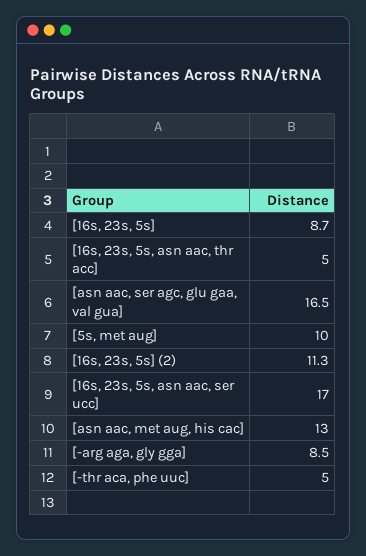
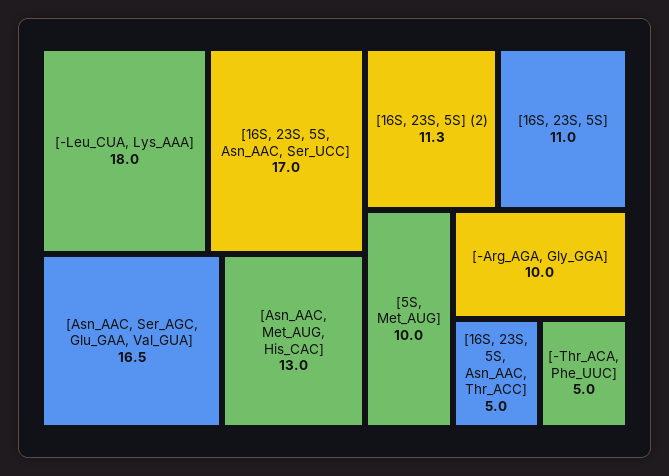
  {
-   "[16s, 23s, 5s]": 8.7,
+   "[16s, 23s, 5s]": 11,
    "[16s, 23s, 5s, asn aac, thr acc]": 5,
    "[asn aac, ser agc, glu gaa, val gua]": 16.5,
    "[5s, met aug]": 10,
    "[16s, 23s, 5s] (2)": 11.3,
    "[16s, 23s, 5s, asn aac, ser ucc]": 17,
    "[asn aac, met aug, his cac]": 13,
-   "[-arg aga, gly gga]": 8.5,
+   "[-arg aga, gly gga]": 10,
-   "[-thr aca, phe uuc]": 5
+   "[-thr aca, phe uuc]": 5,
+   "[-Leu_CUA, Lys_AAA]": 18
  }

